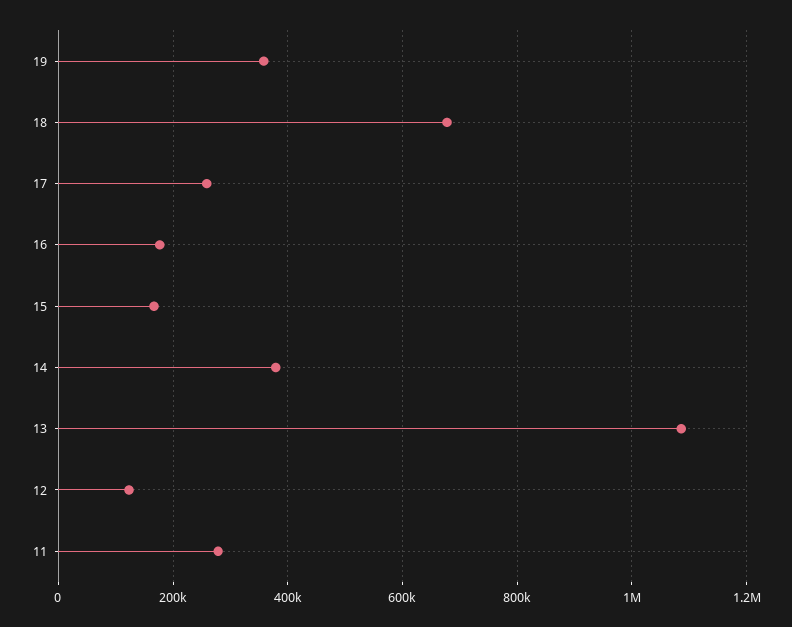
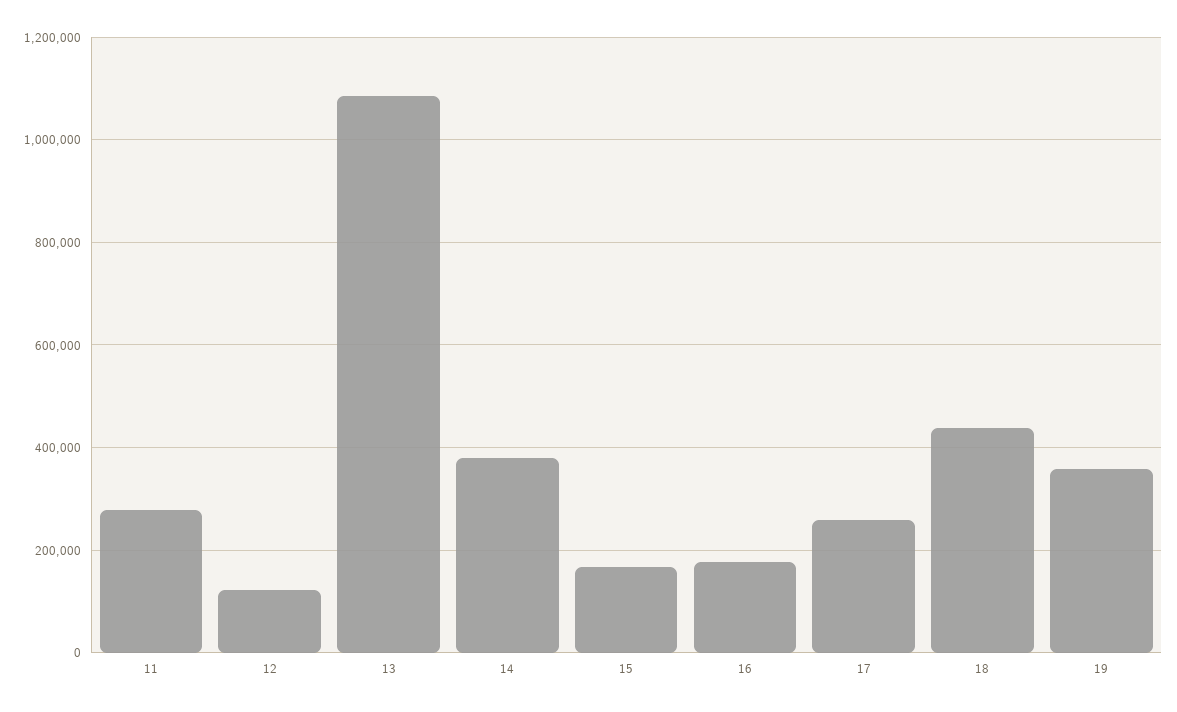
  {
    "19": 360000,
-   "18": 680000,
+   "18": 440000,
    "17": 260000,
    "16": 180000,
    "15": 160000,
    "14": 380000,
    "13": 1080000,
    "12": 120000,
    "11": 280000
  }

